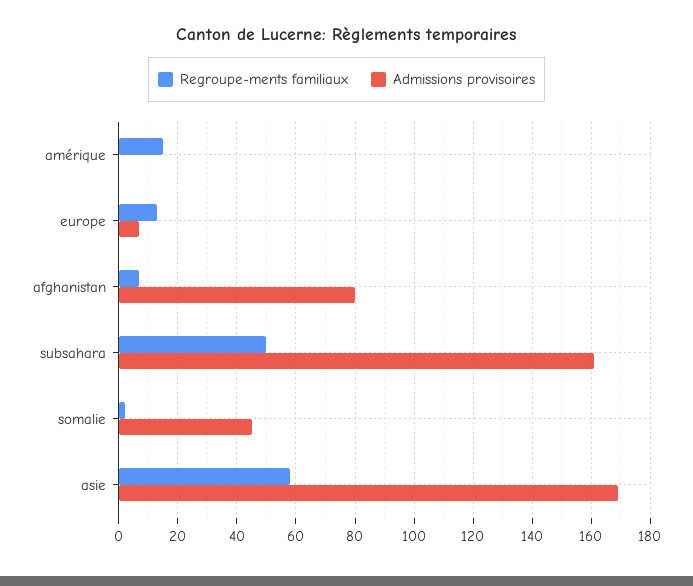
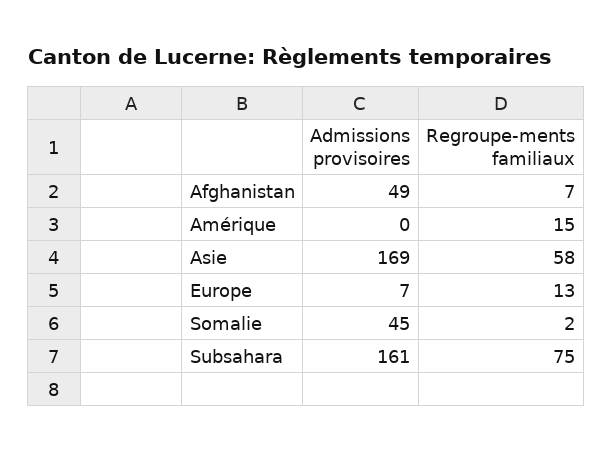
  {
    "Regroupe-ments familiaux": {
      "amérique": 15,
      "europe": 13,
      "afghanistan": 7,
-     "subsahara": 50,
+     "subsahara": 75,
      "somalie": 2,
      "asie": 58
    },
    "Admissions provisoires": {
      "amérique": 0,
      "europe": 7,
-     "afghanistan": 80,
+     "afghanistan": 49,
      "subsahara": 161,
      "somalie": 45,
      "asie": 169
    }
  }

